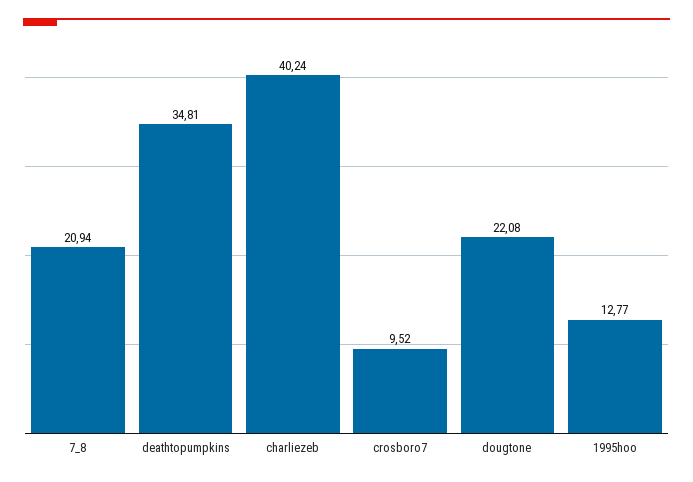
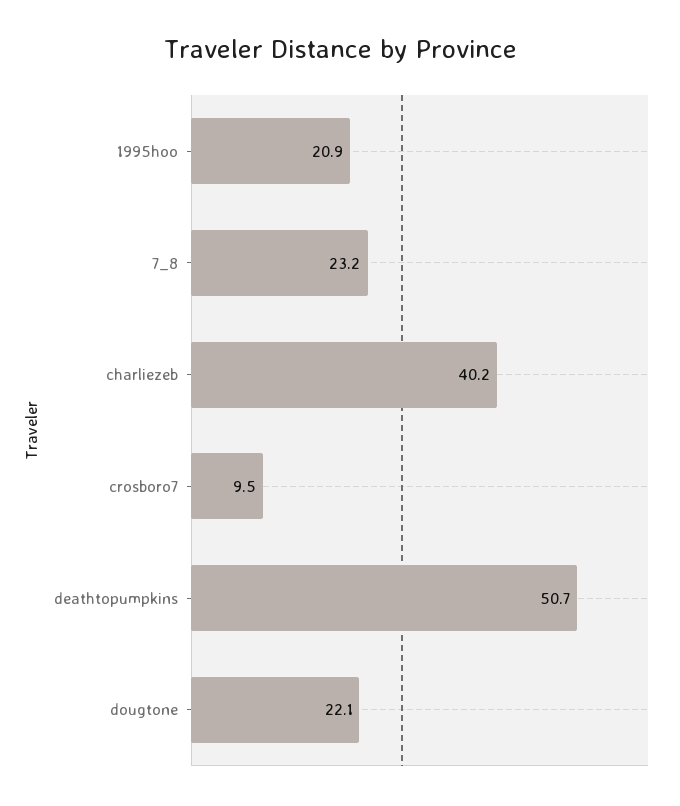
  {
-   "7_8": 20.94,
+   "7_8": 23.2,
-   "deathtopumpkins": 34.81,
+   "deathtopumpkins": 50.7,
    "charliezeb": 40.24,
    "crosboro7": 9.52,
    "dougtone": 22.08,
-   "1995hoo": 12.77
+   "1995hoo": 20.9
  }

